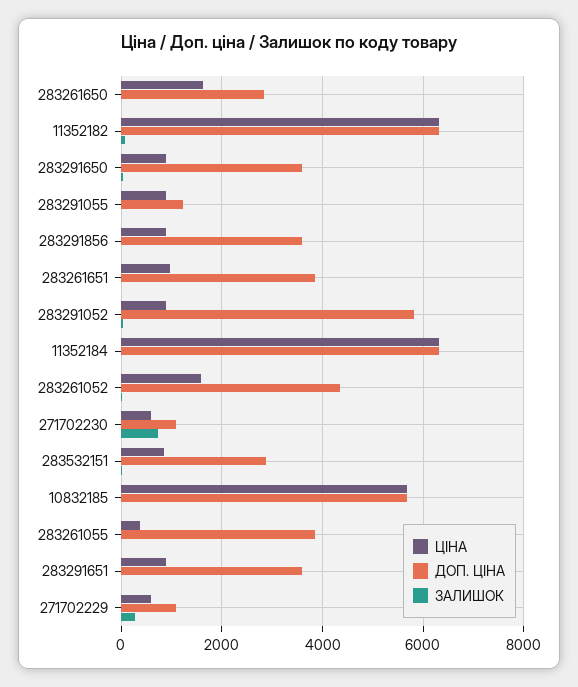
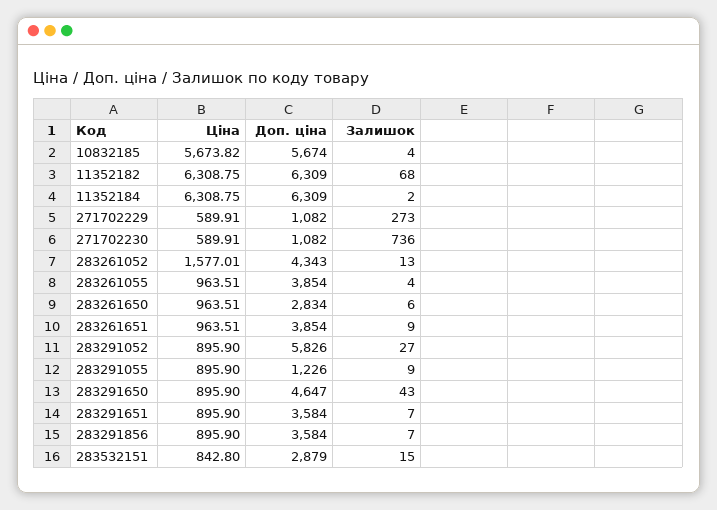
  {
    "ЦІНА": {
-     "283261650": 1600,
+     "283261650": 963.51,
      "11352182": 6308.75,
      "283291650": 895.9,
      "283291055": 895.9,
      "283291856": 895.9,
      "283261651": 963.51,
      "283291052": 895.9,
      "11352184": 6308.75,
      "283261052": 1577.01,
      "271702230": 589.91,
      "283532151": 842.8,
      "10832185": 5673.82,
-     "283261055": 400,
+     "283261055": 963.51,
      "283291651": 895.9,
      "271702229": 589.91
    },
    "ДОП. ЦІНА": {
      "283261650": 2834,
      "11352182": 6309,
-     "283291650": 3600,
+     "283291650": 4647,
      "283291055": 1226,
      "283291856": 3584,
      "283261651": 3854,
      "283291052": 5826,
      "11352184": 6309,
      "283261052": 4343,
      "271702230": 1082,
      "283532151": 2879,
      "10832185": 5674,
      "283261055": 3854,
      "283291651": 3584,
      "271702229": 1082
    },
    "ЗАЛИШОК": {
      "283261650": 6,
      "11352182": 68,
      "283291650": 43,
      "283291055": 9,
      "283291856": 7,
      "283261651": 9,
      "283291052": 27,
      "11352184": 2,
      "283261052": 13,
      "271702230": 736,
      "283532151": 15,
      "10832185": 4,
      "283261055": 4,
      "283291651": 7,
      "271702229": 273
    }
  }

